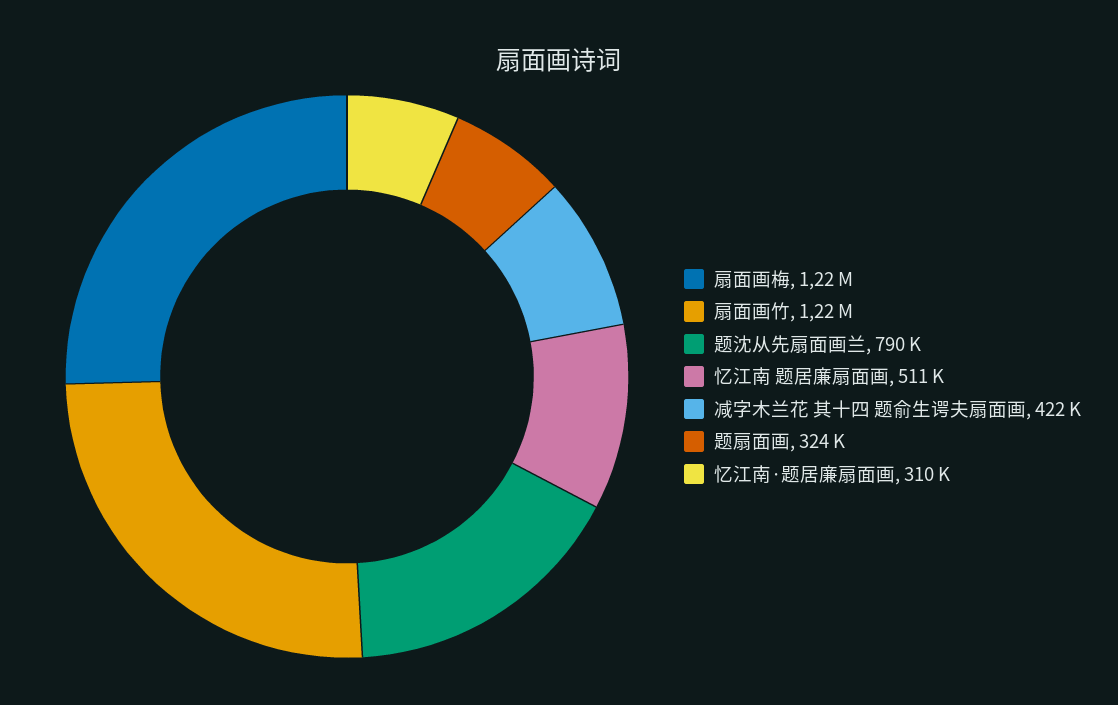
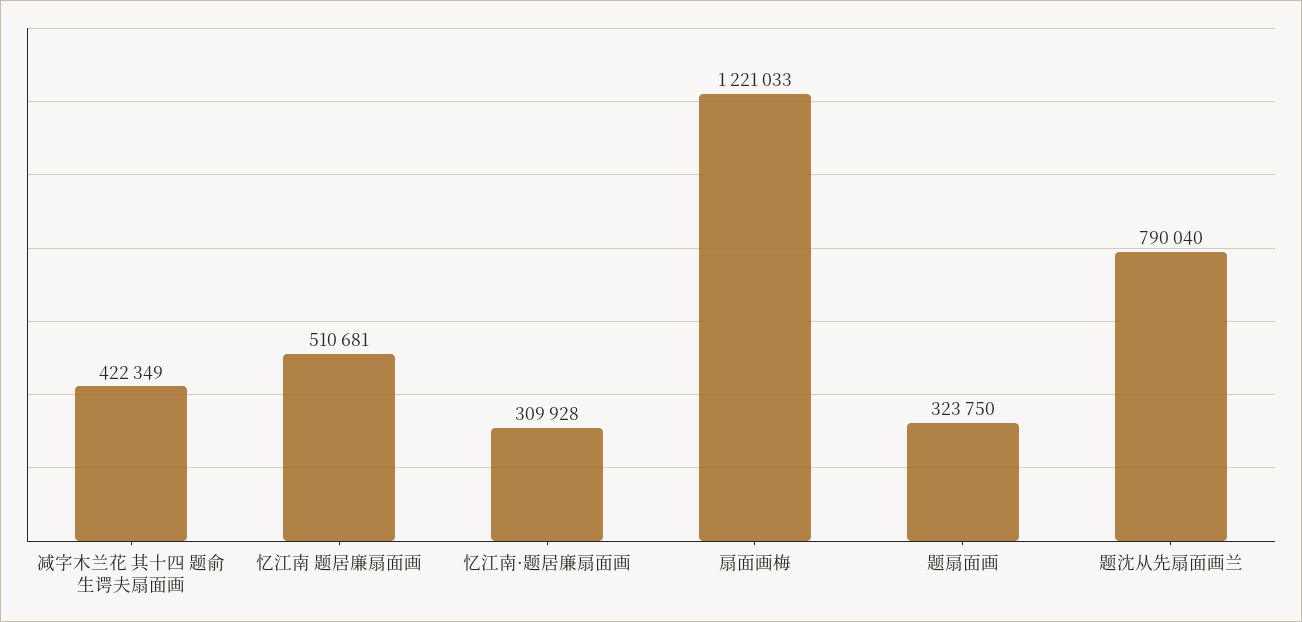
  {
    "扇面画梅": 1221033,
-   "扇面画竹": 1220000,
    "题沈从先扇面画兰": 790040,
    "忆江南 题居廉扇面画": 510681,
    "减字木兰花 其十四 题俞生谔夫扇面画": 422349,
    "题扇面画": 323750,
    "忆江南·题居廉扇面画": 309928
  }

